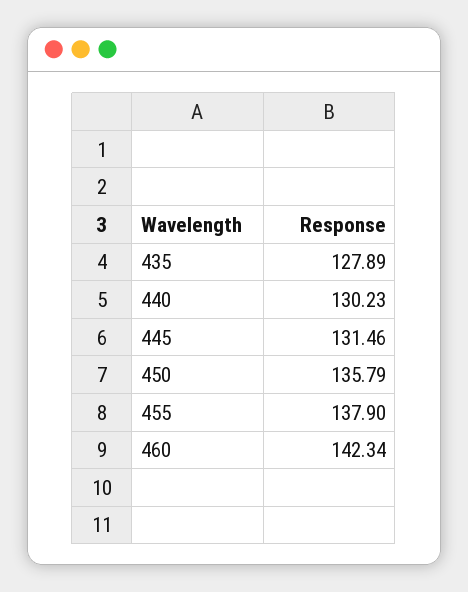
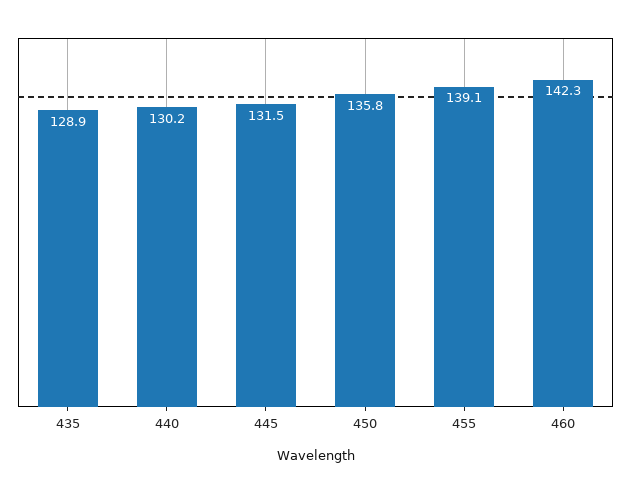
  {
-   "435": 127.89,
+   "435": 128.9,
    "440": 130.23,
    "445": 131.46,
    "450": 135.79,
-   "455": 137.9,
+   "455": 139.1,
    "460": 142.34
  }

